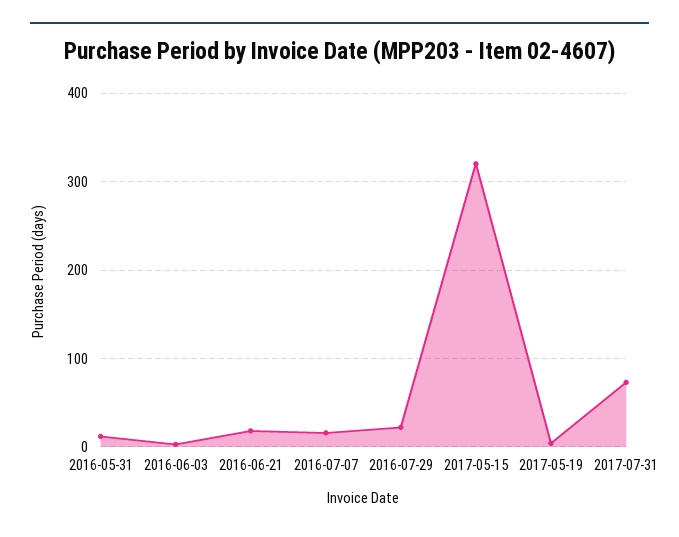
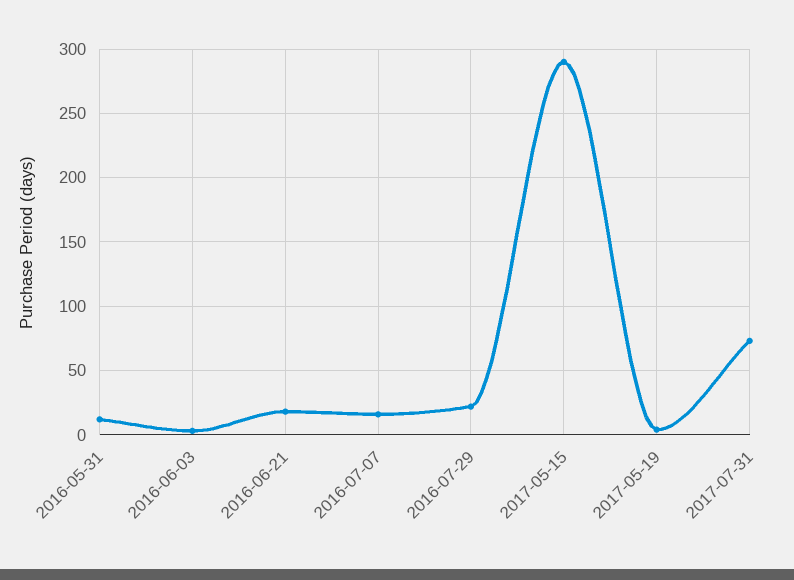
  {
    "2016-05-31": 10,
    "2016-06-03": 5,
    "2016-06-21": 20,
    "2016-07-07": 15,
    "2016-07-29": 20,
-   "2017-05-15": 320,
+   "2017-05-15": 290,
    "2017-05-19": 5,
    "2017-07-31": 75
  }

